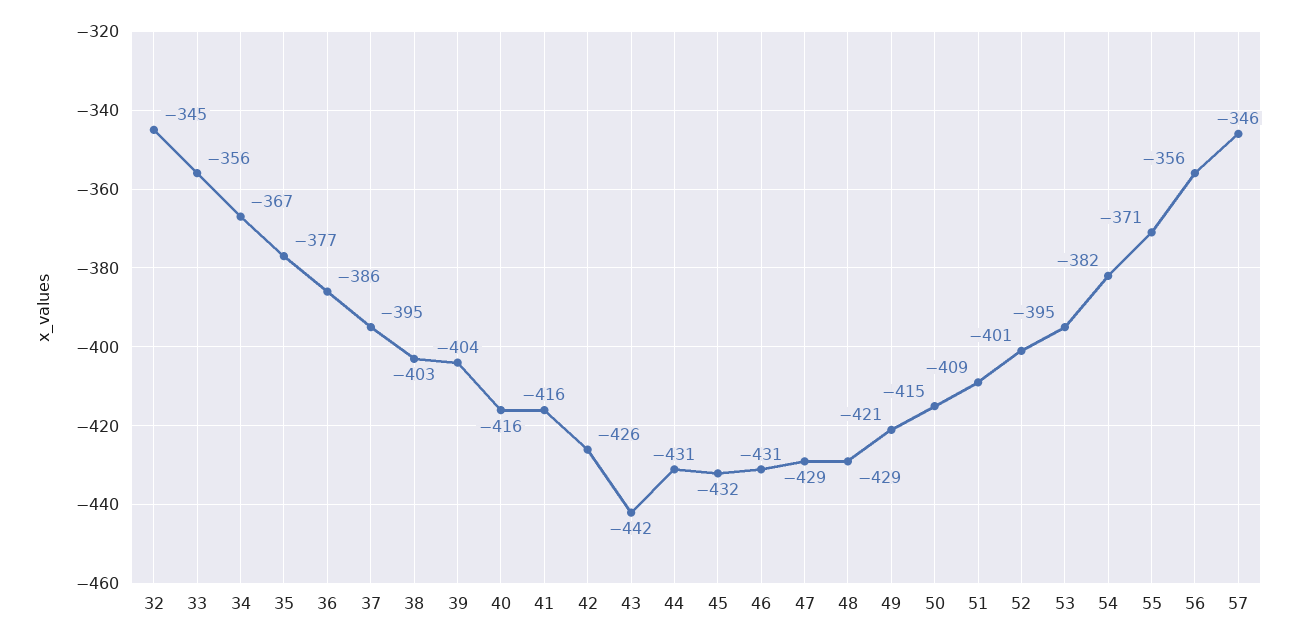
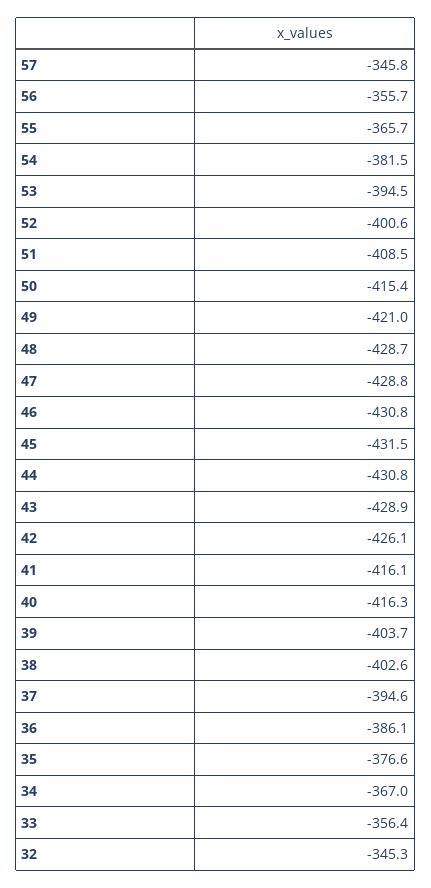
  {
    "32": -345.3,
    "33": -356.4,
    "34": -367,
    "35": -376.6,
    "36": -386.1,
    "37": -394.6,
    "38": -402.6,
    "39": -403.7,
    "40": -416.3,
    "41": -416.1,
    "42": -426.1,
-   "43": -442,
+   "43": -428.9,
    "44": -430.8,
    "45": -431.5,
    "46": -430.8,
    "47": -428.8,
    "48": -428.7,
    "49": -421,
    "50": -415.4,
    "51": -408.5,
    "52": -400.6,
    "53": -394.5,
    "54": -381.5,
-   "55": -371,
+   "55": -365.7,
    "56": -355.7,
    "57": -345.8
  }

